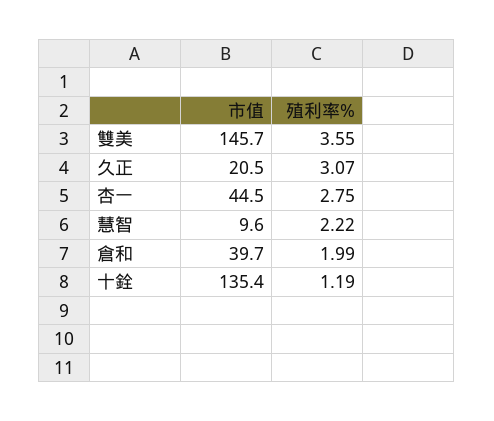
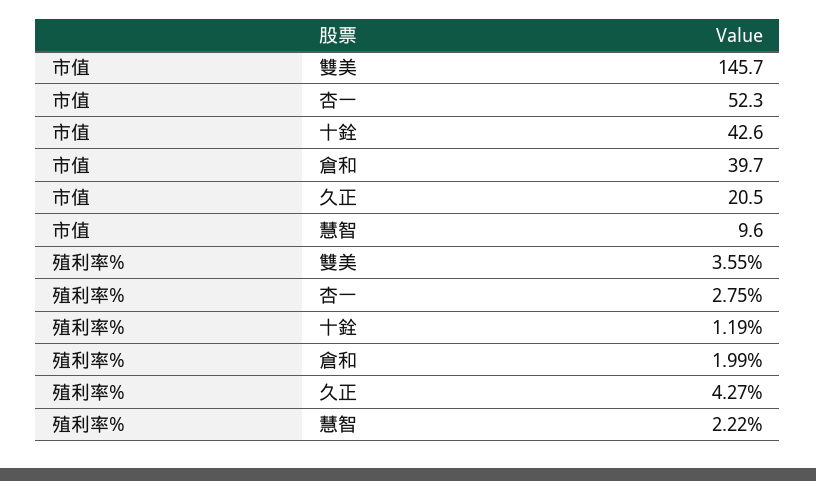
  {
    "市值": {
      "雙美": 145.7,
      "久正": 20.5,
-     "杏一": 44.5,
+     "杏一": 52.3,
      "慧智": 9.6,
      "倉和": 39.7,
-     "十銓": 135.4
+     "十銓": 42.6
    },
    "殖利率%": {
      "雙美": 3.55,
-     "久正": 3.07,
+     "久正": 4.27,
      "杏一": 2.75,
      "慧智": 2.22,
      "倉和": 1.99,
      "十銓": 1.19
    }
  }

